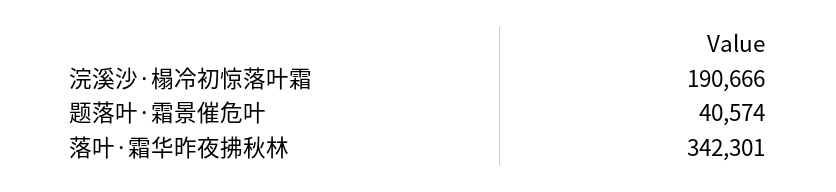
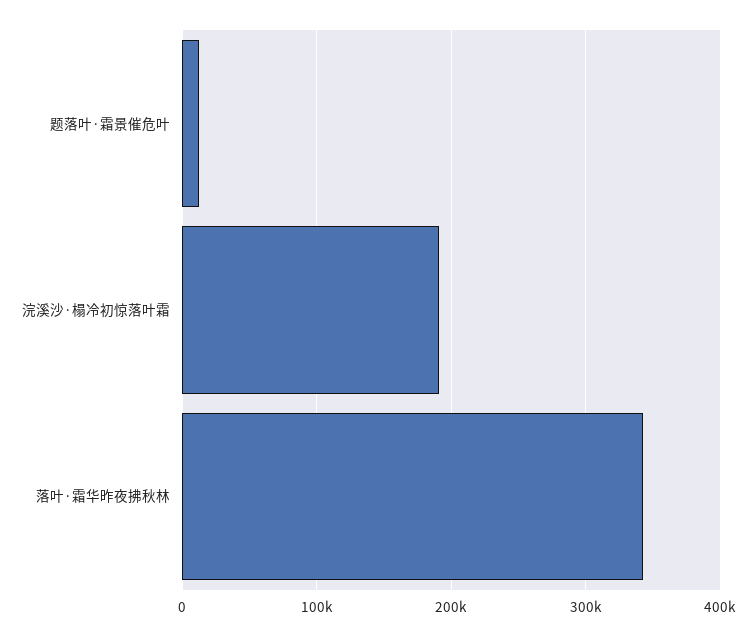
  {
    "浣溪沙·榻冷初惊落叶霜": 190666,
-   "题落叶·霜景催危叶": 40574,
+   "题落叶·霜景催危叶": 10000,
    "落叶·霜华昨夜拂秋林": 342301
  }

